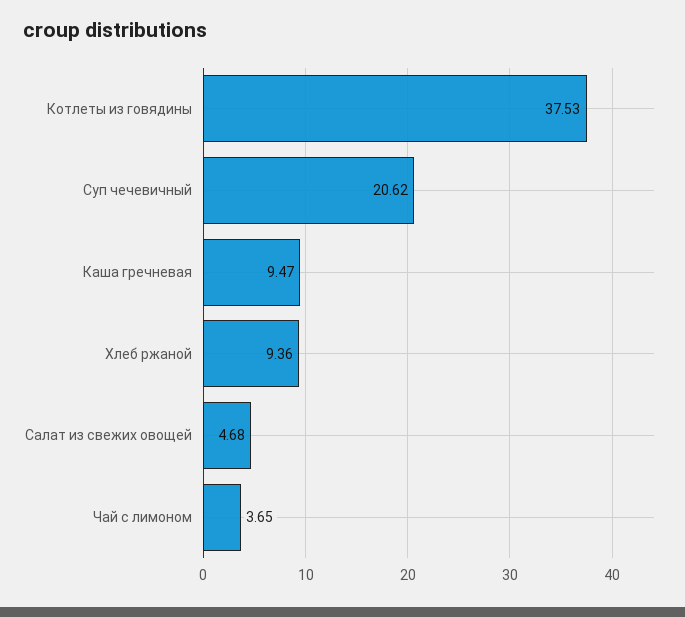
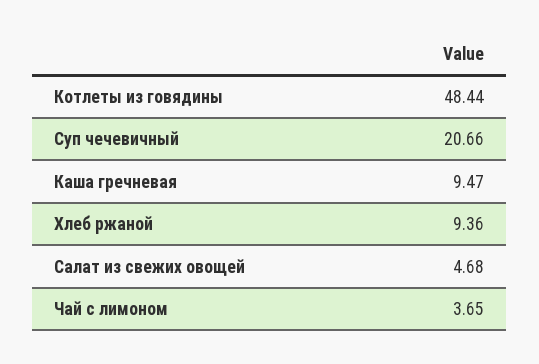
  {
-   "Котлеты из говядины": 37.53,
+   "Котлеты из говядины": 48.44,
-   "Суп чечевичный": 20.62,
+   "Суп чечевичный": 20.66,
    "Каша гречневая": 9.47,
    "Хлеб ржаной": 9.36,
    "Салат из свежих овощей": 4.68,
    "Чай с лимоном": 3.65
  }

